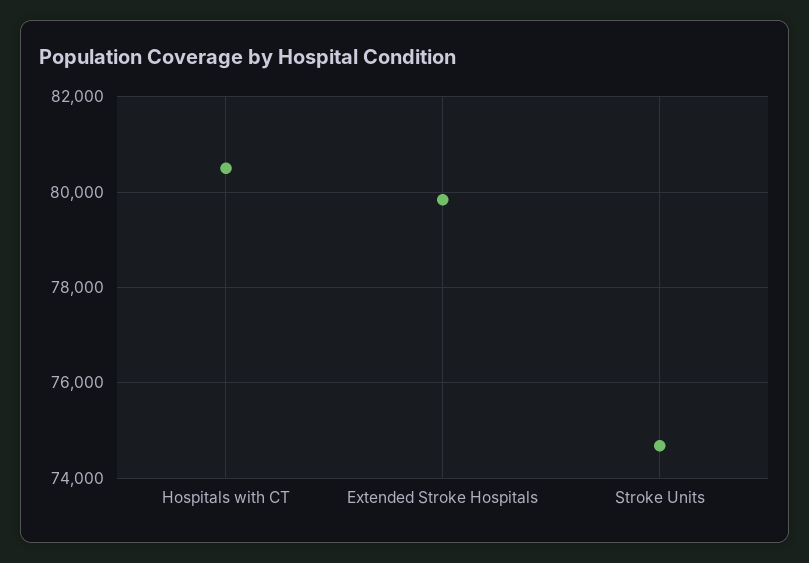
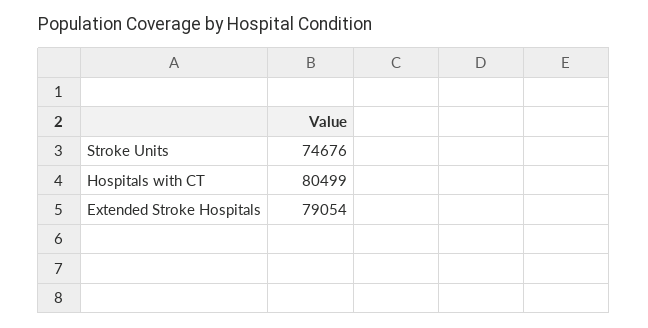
  {
    "Hospitals with CT": 80499,
-   "Extended Stroke Hospitals": 79800,
+   "Extended Stroke Hospitals": 79054,
    "Stroke Units": 74676
  }

